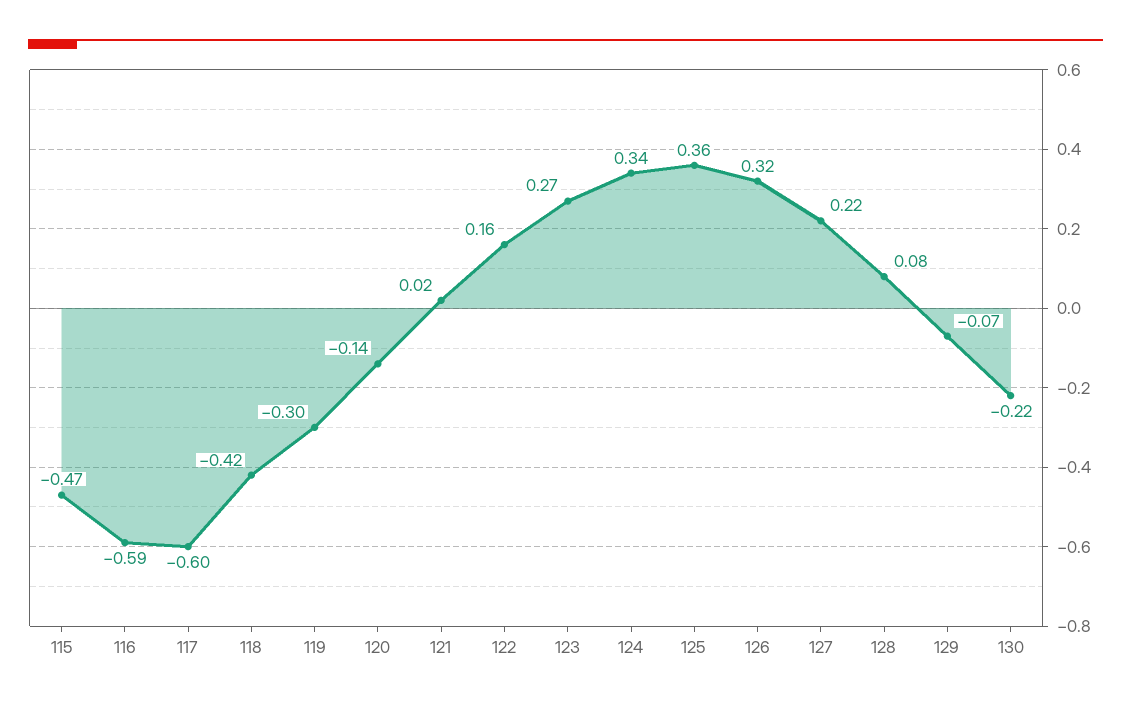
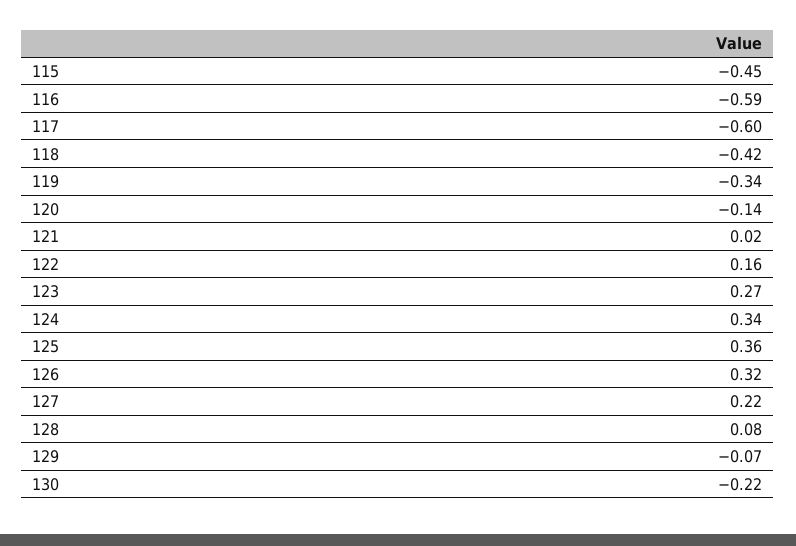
  {
-   "115": -0.47,
+   "115": -0.45,
    "116": -0.59,
    "117": -0.6,
    "118": -0.42,
-   "119": -0.3,
+   "119": -0.34,
    "120": -0.14,
    "121": 0.02,
    "122": 0.16,
    "123": 0.27,
    "124": 0.34,
    "125": 0.36,
    "126": 0.32,
    "127": 0.22,
    "128": 0.08,
    "129": -0.07,
    "130": -0.22
  }

